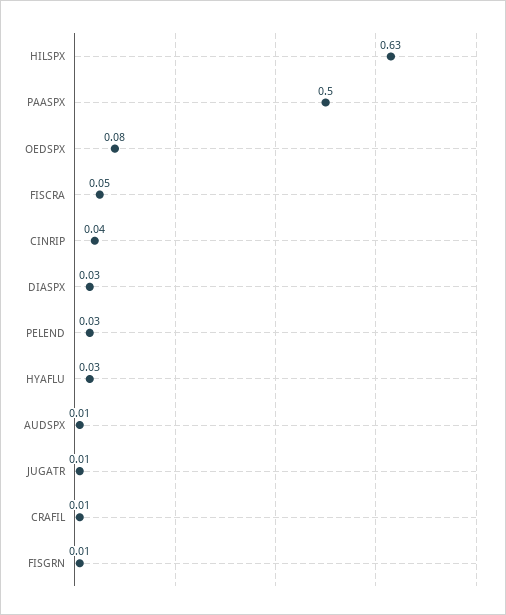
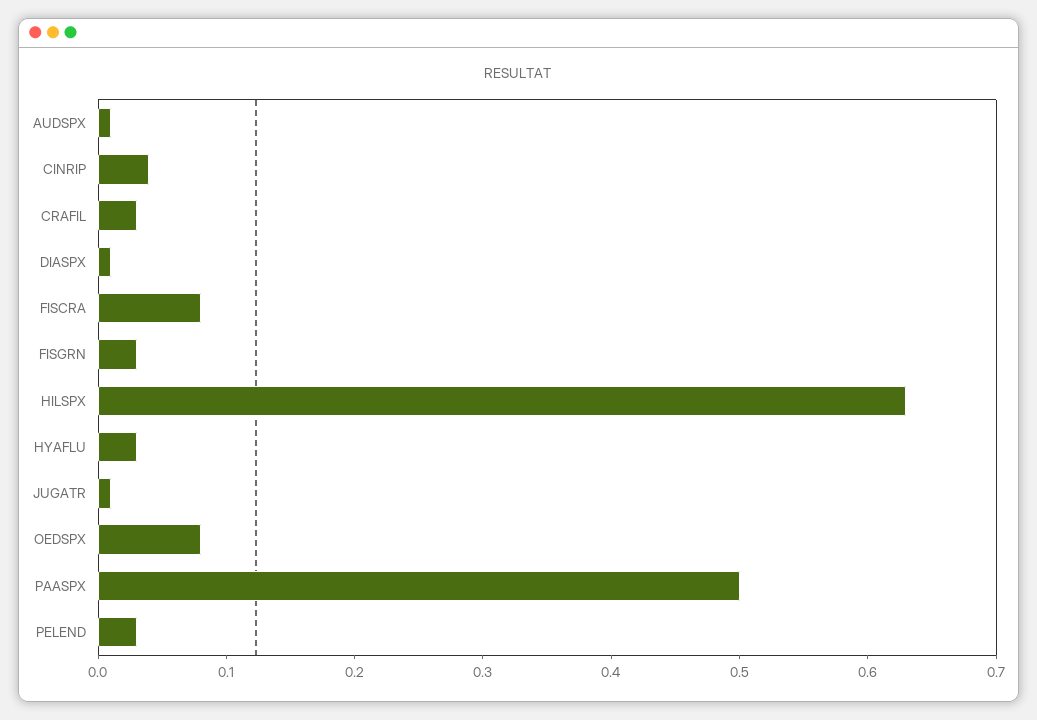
  {
    "HILSPX": 0.63,
    "PAASPX": 0.5,
    "OEDSPX": 0.08,
-   "FISCRA": 0.05,
+   "FISCRA": 0.08,
    "CINRIP": 0.04,
-   "DIASPX": 0.03,
+   "DIASPX": 0.01,
    "PELEND": 0.03,
    "HYAFLU": 0.03,
    "AUDSPX": 0.01,
    "JUGATR": 0.01,
-   "CRAFIL": 0.01,
+   "CRAFIL": 0.03,
-   "FISGRN": 0.01
+   "FISGRN": 0.03
  }

